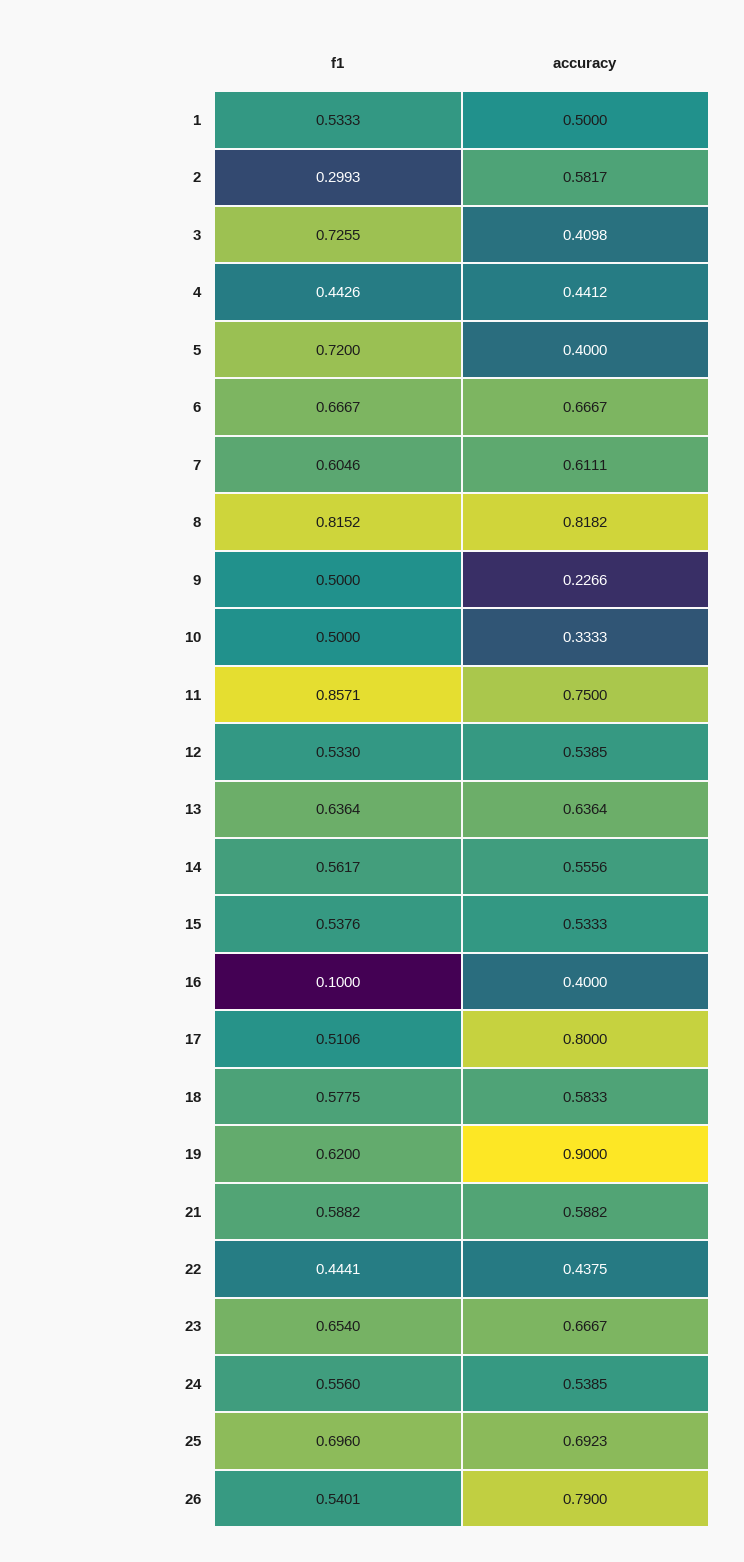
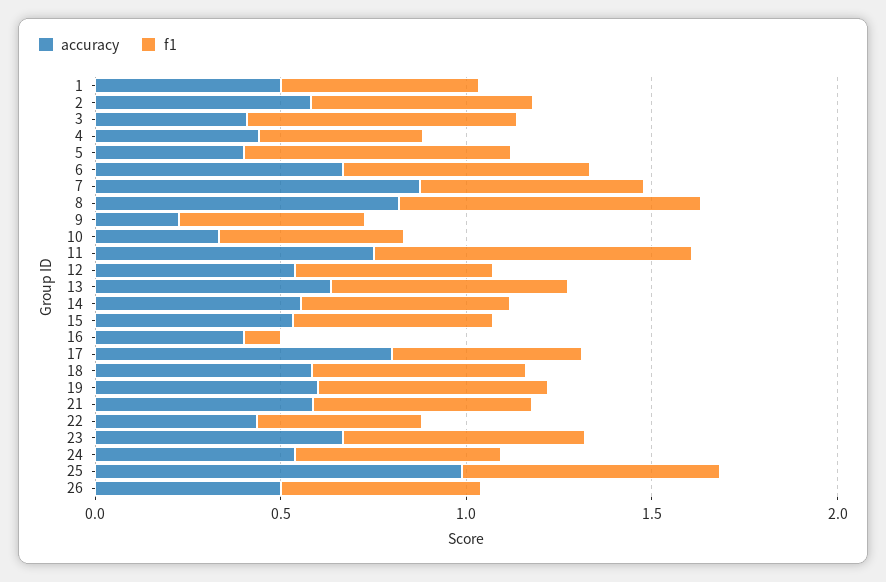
  {
    "f1": {
      "1": 0.5333,
-     "2": 0.2993,
+     "2": 0.6,
      "3": 0.7255,
      "4": 0.4426,
      "5": 0.72,
      "6": 0.6667,
      "7": 0.6046,
      "8": 0.8152,
      "9": 0.5,
      "10": 0.5,
      "11": 0.8571,
      "12": 0.533,
      "13": 0.6364,
      "14": 0.5617,
      "15": 0.5376,
      "16": 0.1,
      "17": 0.5106,
      "18": 0.5775,
      "19": 0.62,
      "21": 0.5882,
      "22": 0.4441,
      "23": 0.654,
      "24": 0.556,
      "25": 0.696,
      "26": 0.5401
    },
    "accuracy": {
      "1": 0.5,
      "2": 0.5817,
      "3": 0.4098,
      "4": 0.4412,
      "5": 0.4,
      "6": 0.6667,
-     "7": 0.6111,
+     "7": 0.9,
      "8": 0.8182,
      "9": 0.2266,
      "10": 0.3333,
      "11": 0.75,
      "12": 0.5385,
      "13": 0.6364,
      "14": 0.5556,
      "15": 0.5333,
      "16": 0.4,
      "17": 0.8,
      "18": 0.5833,
-     "19": 0.9,
+     "19": 0.6,
      "21": 0.5882,
      "22": 0.4375,
      "23": 0.6667,
      "24": 0.5385,
-     "25": 0.6923,
+     "25": 1,
-     "26": 0.79
+     "26": 0.5
    }
  }

